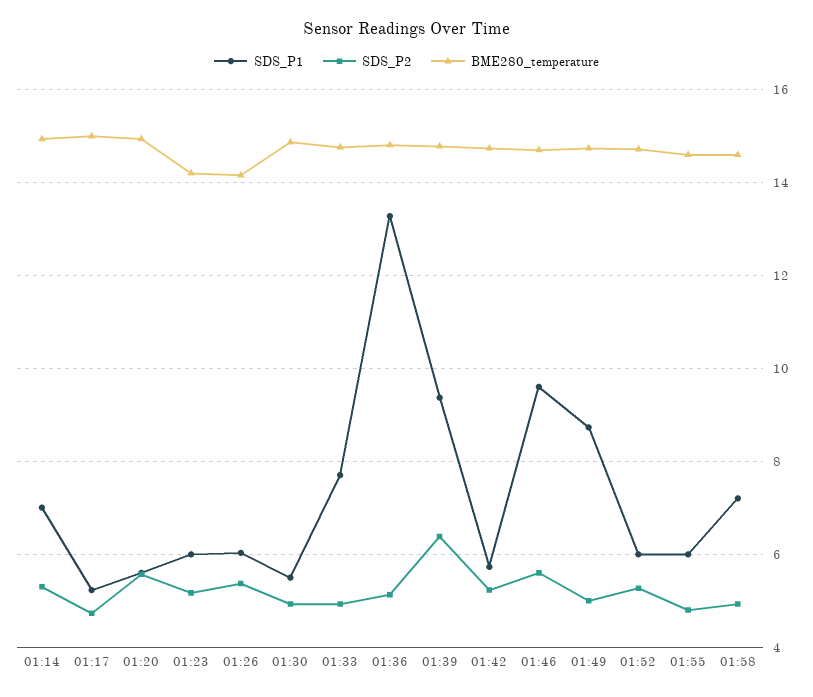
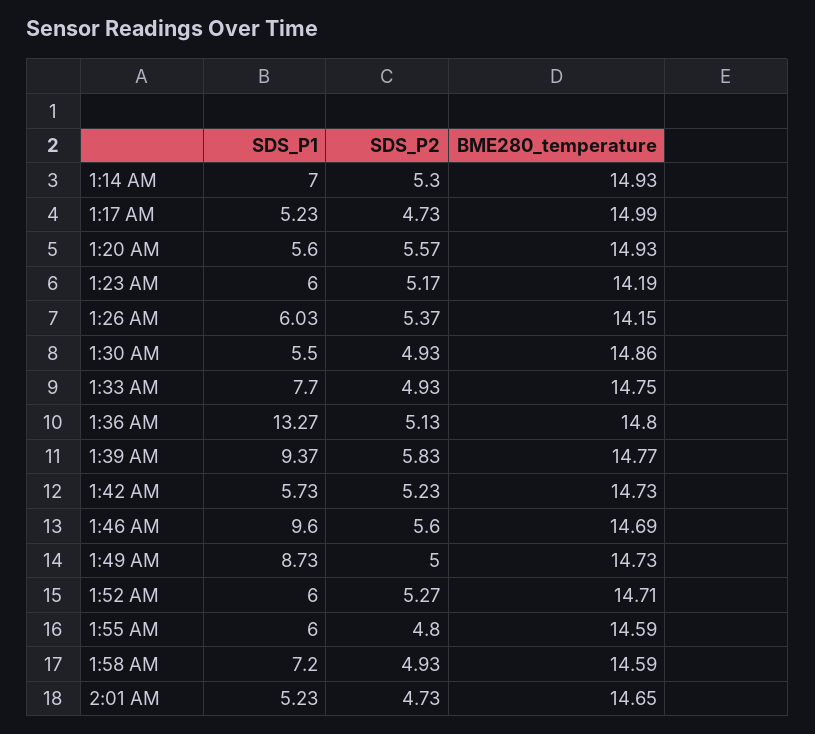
  {
    "SDS_P1": {
      "01:14": 7,
      "01:17": 5.23,
      "01:20": 5.6,
      "01:23": 6,
      "01:26": 6.03,
      "01:30": 5.5,
      "01:33": 7.7,
      "01:36": 13.27,
      "01:39": 9.37,
      "01:42": 5.73,
      "01:46": 9.6,
      "01:49": 8.73,
      "01:52": 6,
      "01:55": 6,
-     "01:58": 7.2
+     "01:58": 7.2,
+     "2:01 AM": 5.23
    },
    "SDS_P2": {
      "01:14": 5.3,
      "01:17": 4.73,
      "01:20": 5.57,
      "01:23": 5.17,
      "01:26": 5.37,
      "01:30": 4.93,
      "01:33": 4.93,
      "01:36": 5.13,
-     "01:39": 6.4,
+     "01:39": 5.83,
      "01:42": 5.23,
      "01:46": 5.6,
      "01:49": 5,
      "01:52": 5.27,
      "01:55": 4.8,
-     "01:58": 4.93
+     "01:58": 4.93,
+     "2:01 AM": 4.73
    },
    "BME280_temperature": {
      "01:14": 14.93,
      "01:17": 14.99,
      "01:20": 14.93,
      "01:23": 14.19,
      "01:26": 14.15,
      "01:30": 14.86,
      "01:33": 14.75,
      "01:36": 14.8,
      "01:39": 14.77,
      "01:42": 14.73,
      "01:46": 14.69,
      "01:49": 14.73,
      "01:52": 14.71,
      "01:55": 14.59,
-     "01:58": 14.59
+     "01:58": 14.59,
+     "2:01 AM": 14.65
    }
  }

